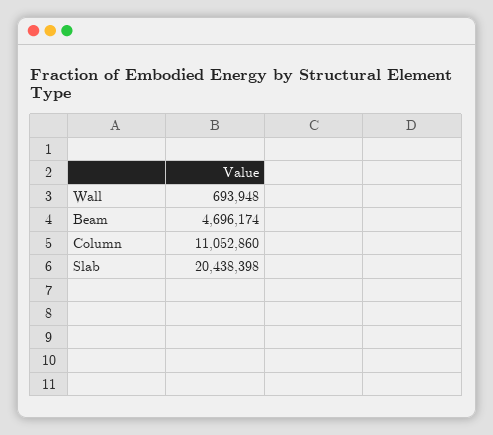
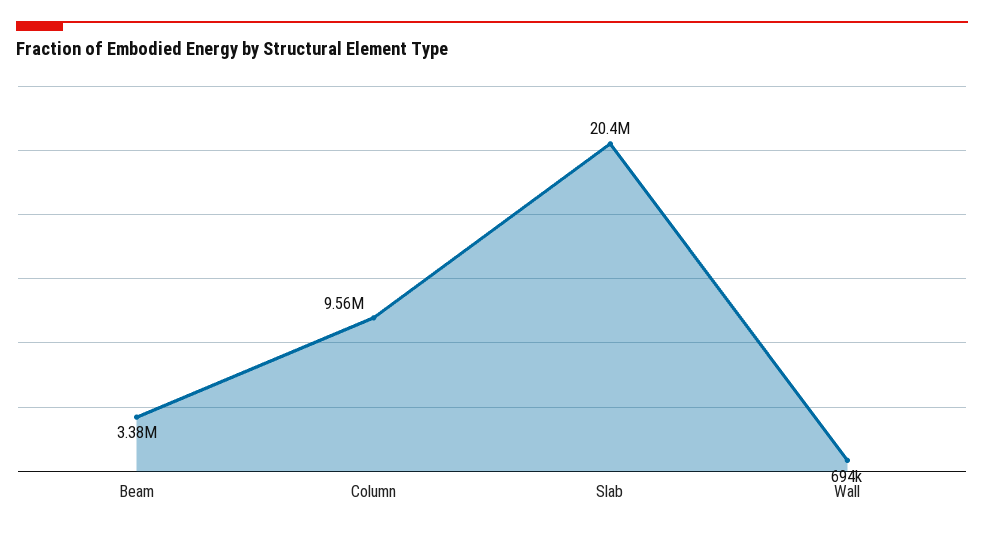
  {
    "Wall": 693948,
-   "Beam": 4696174,
+   "Beam": 3380000,
-   "Column": 11052860,
+   "Column": 9560000,
    "Slab": 20438398
  }

